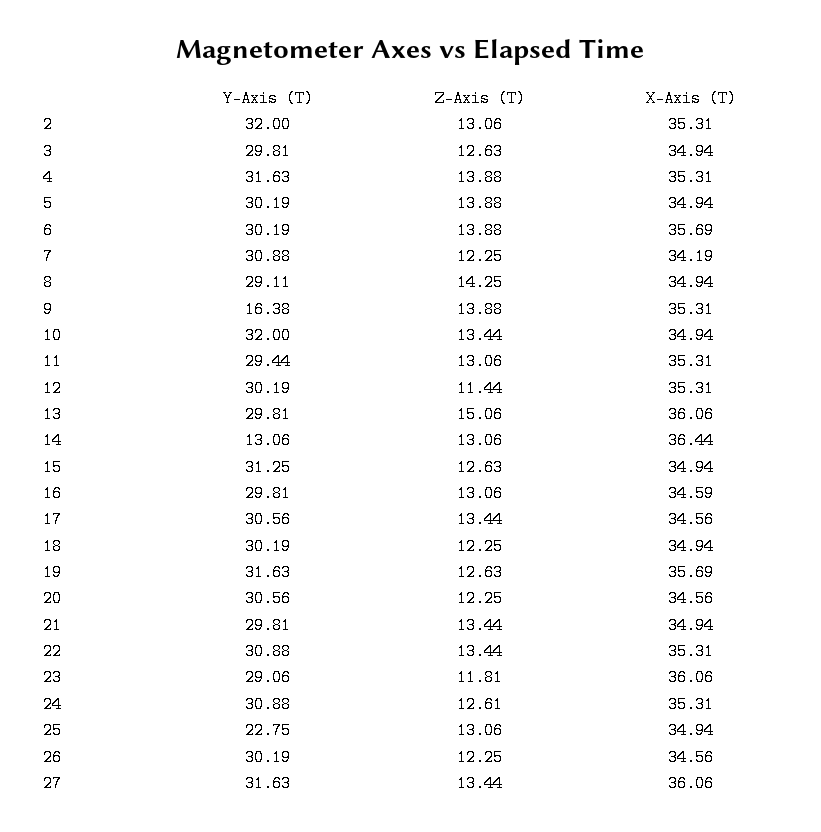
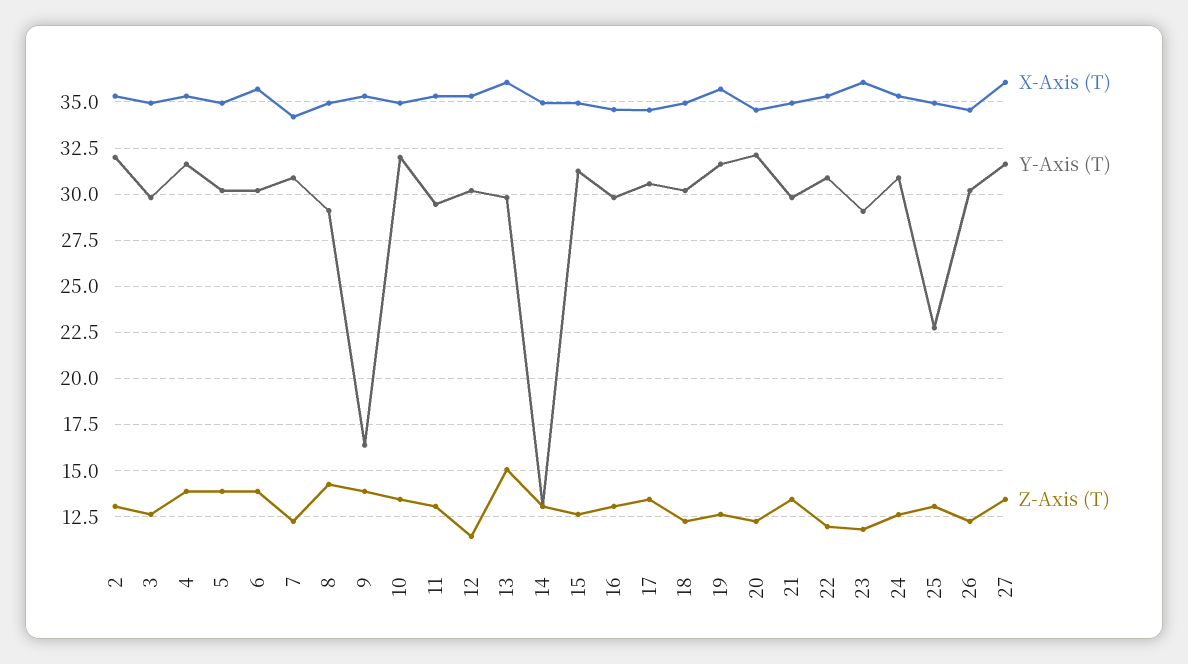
  {
    "Y-Axis (T)": {
      "2": 32,
      "3": 29.81,
      "4": 31.63,
      "5": 30.19,
      "6": 30.19,
      "7": 30.88,
      "8": 29.11,
      "9": 16.38,
      "10": 32,
      "11": 29.44,
      "12": 30.19,
      "13": 29.81,
      "14": 13.06,
      "15": 31.25,
      "16": 29.81,
      "17": 30.56,
      "18": 30.19,
      "19": 31.63,
-     "20": 30.56,
+     "20": 32,
      "21": 29.81,
      "22": 30.88,
      "23": 29.06,
      "24": 30.88,
      "25": 22.75,
      "26": 30.19,
      "27": 31.63
    },
    "Z-Axis (T)": {
      "2": 13.06,
      "3": 12.63,
      "4": 13.88,
      "5": 13.88,
      "6": 13.88,
      "7": 12.25,
      "8": 14.25,
      "9": 13.88,
      "10": 13.44,
      "11": 13.06,
      "12": 11.44,
      "13": 15.06,
      "14": 13.06,
      "15": 12.63,
      "16": 13.06,
      "17": 13.44,
      "18": 12.25,
      "19": 12.63,
      "20": 12.25,
      "21": 13.44,
-     "22": 13.44,
+     "22": 12,
      "23": 11.81,
      "24": 12.61,
      "25": 13.06,
      "26": 12.25,
      "27": 13.44
    },
    "X-Axis (T)": {
      "2": 35.31,
      "3": 34.94,
      "4": 35.31,
      "5": 34.94,
      "6": 35.69,
      "7": 34.19,
      "8": 34.94,
      "9": 35.31,
      "10": 34.94,
      "11": 35.31,
      "12": 35.31,
      "13": 36.06,
-     "14": 36.44,
+     "14": 35,
      "15": 34.94,
      "16": 34.59,
      "17": 34.56,
      "18": 34.94,
      "19": 35.69,
      "20": 34.56,
      "21": 34.94,
      "22": 35.31,
      "23": 36.06,
      "24": 35.31,
      "25": 34.94,
      "26": 34.56,
      "27": 36.06
    }
  }

